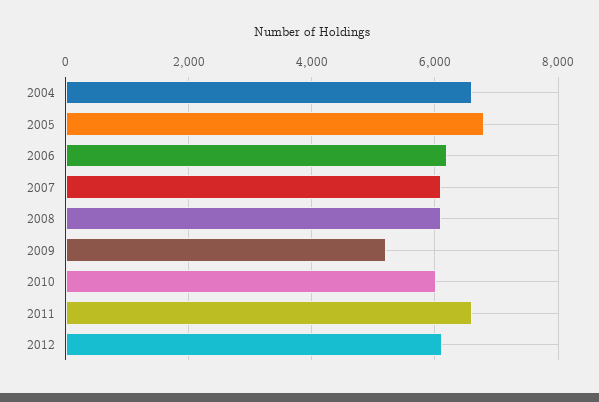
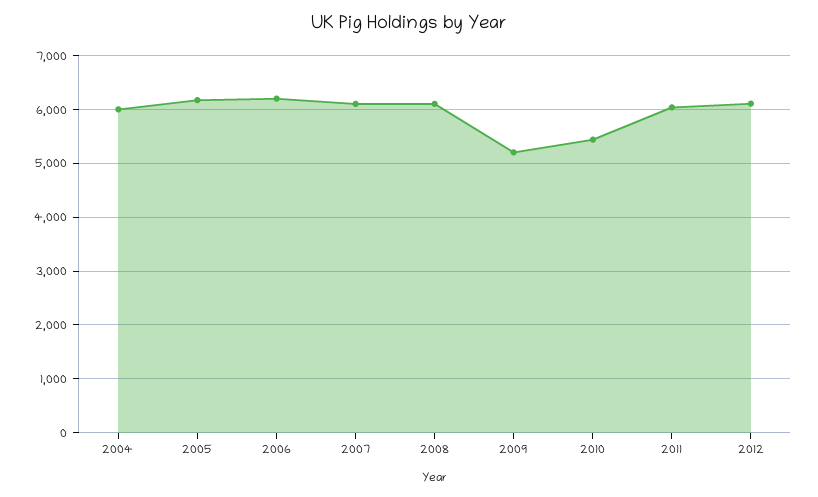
  {
-   "2004": 6600,
+   "2004": 6000,
-   "2005": 6800,
+   "2005": 6200,
    "2006": 6200,
    "2007": 6200,
    "2008": 6200,
    "2009": 5200,
-   "2010": 6000,
+   "2010": 5400,
-   "2011": 6600,
+   "2011": 6000,
    "2012": 6200
  }

